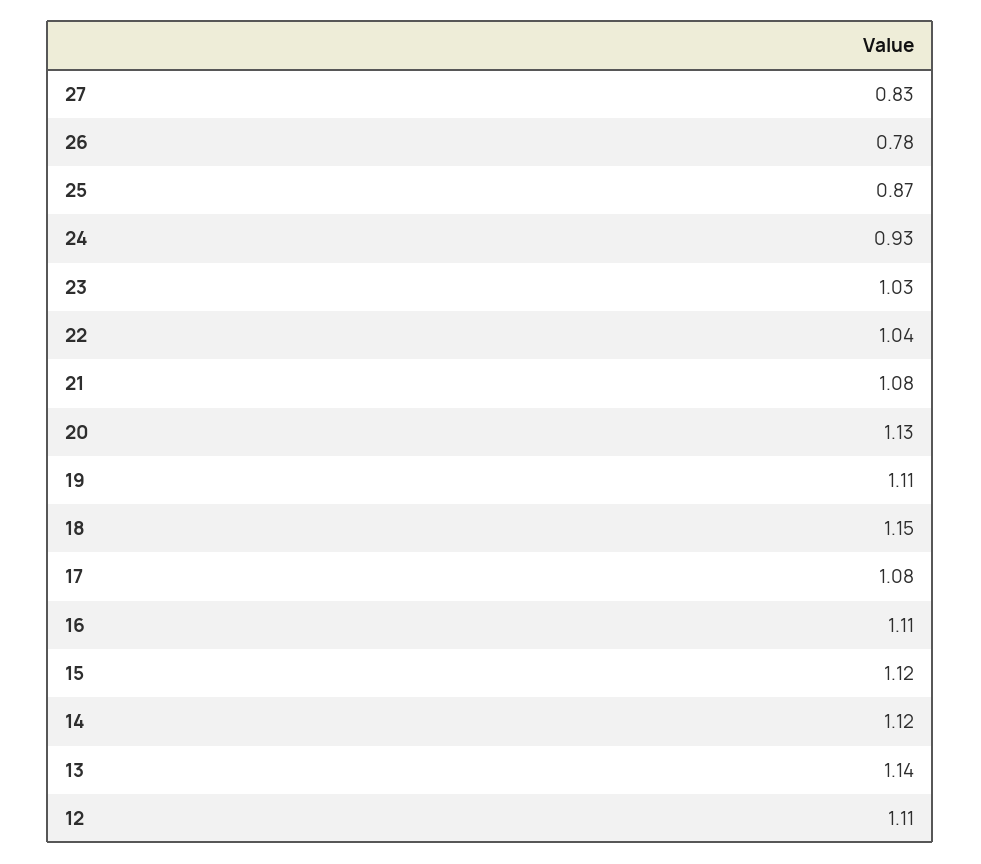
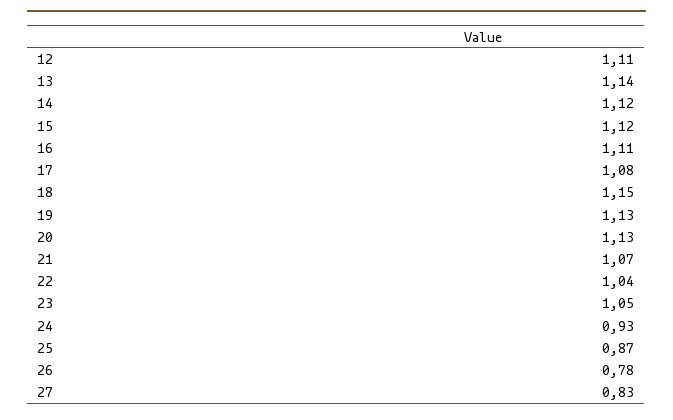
  {
    "27": 0.83,
    "26": 0.78,
    "25": 0.87,
    "24": 0.93,
-   "23": 1.03,
+   "23": 1.05,
    "22": 1.04,
-   "21": 1.08,
+   "21": 1.07,
    "20": 1.13,
-   "19": 1.11,
+   "19": 1.13,
    "18": 1.15,
    "17": 1.08,
    "16": 1.11,
    "15": 1.12,
    "14": 1.12,
    "13": 1.14,
    "12": 1.11
  }

